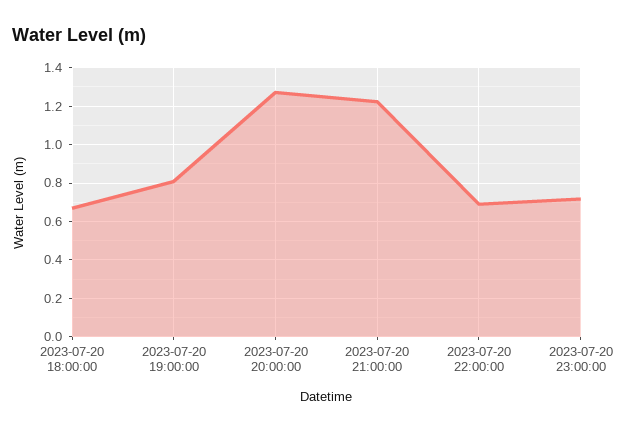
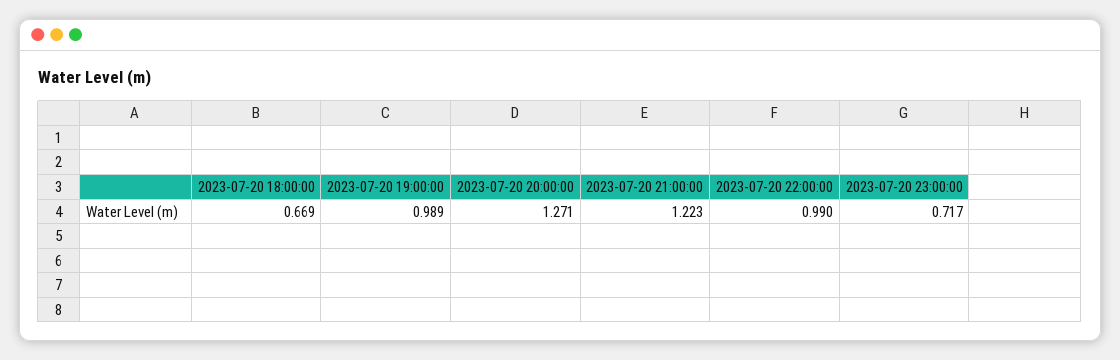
  {
    "2023-07-20 18:00:00": 0.669,
-   "2023-07-20 19:00:00": 0.8,
+   "2023-07-20 19:00:00": 0.989,
    "2023-07-20 20:00:00": 1.271,
    "2023-07-20 21:00:00": 1.223,
-   "2023-07-20 22:00:00": 0.7,
+   "2023-07-20 22:00:00": 0.99,
    "2023-07-20 23:00:00": 0.717
  }

